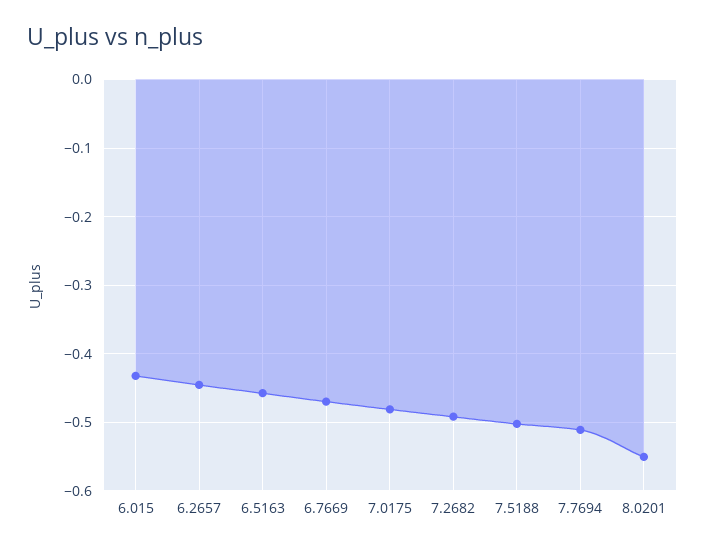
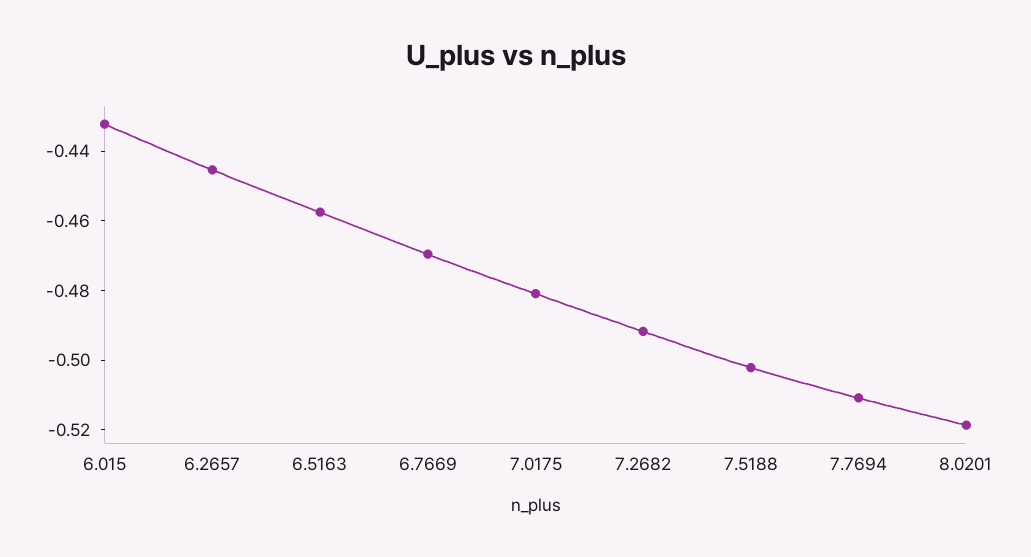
  {
    "6.015": -0.43,
    "6.2657": -0.445,
    "6.5163": -0.46,
    "6.7669": -0.47,
    "7.0175": -0.48,
    "7.2682": -0.49,
    "7.5188": -0.5,
    "7.7694": -0.51,
-   "8.0201": -0.55
+   "8.0201": -0.52
  }

